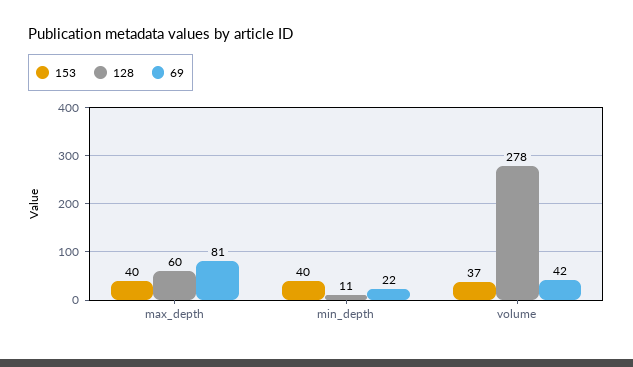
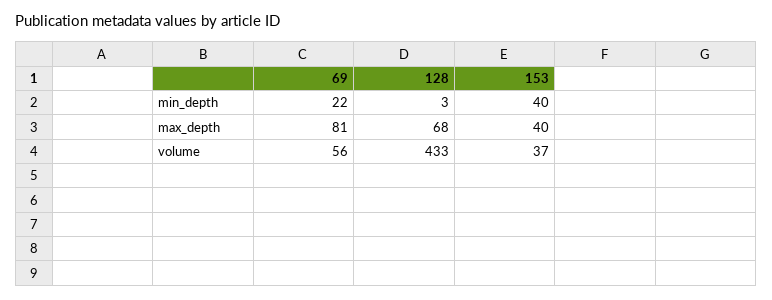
  {
    "153": {
      "max_depth": 40,
      "min_depth": 40,
      "volume": 37
    },
    "128": {
-     "max_depth": 60,
+     "max_depth": 68,
-     "min_depth": 11,
+     "min_depth": 3,
-     "volume": 278
+     "volume": 433
    },
    "69": {
      "max_depth": 81,
      "min_depth": 22,
-     "volume": 42
+     "volume": 56
    }
  }

